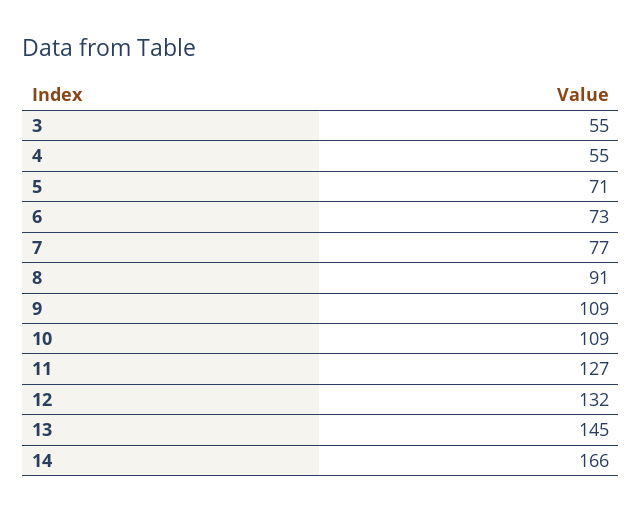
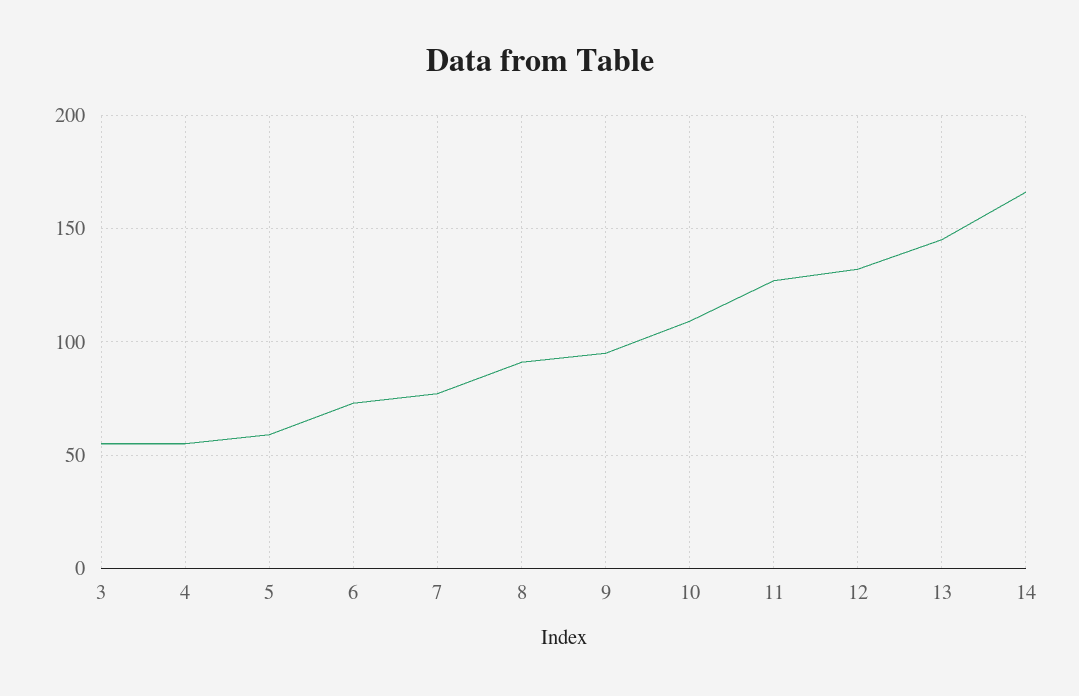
  {
    "3": 55,
    "4": 55,
-   "5": 71,
+   "5": 60,
    "6": 73,
    "7": 77,
    "8": 91,
-   "9": 109,
+   "9": 95,
    "10": 109,
    "11": 127,
    "12": 132,
    "13": 145,
    "14": 166
  }

